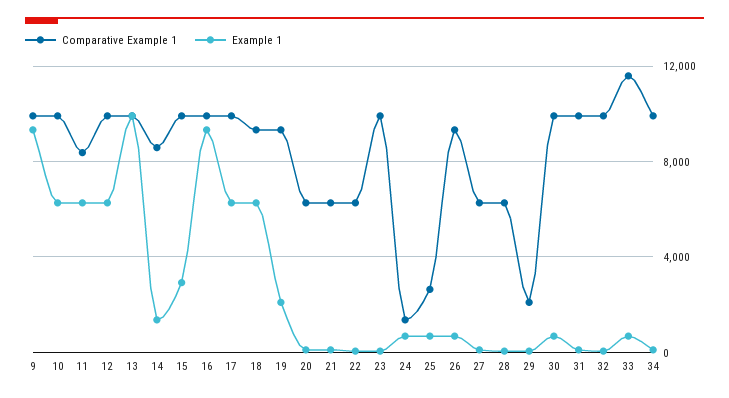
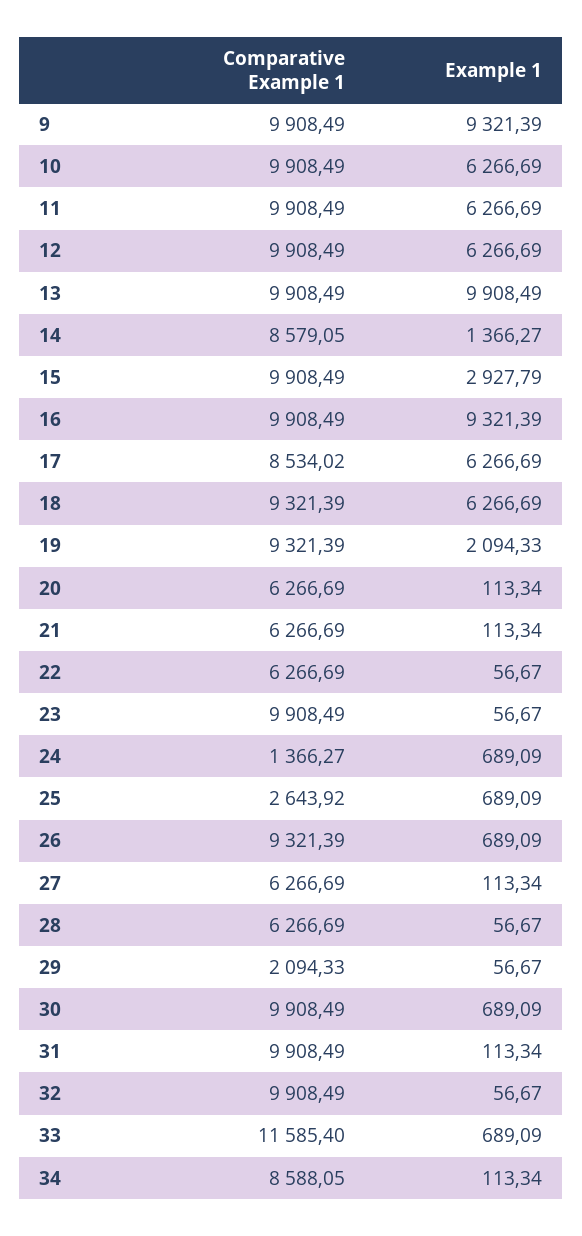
  {
    "Comparative Example 1": {
      "9": 9908.49,
      "10": 9908.49,
-     "11": 8500,
+     "11": 9908.49,
      "12": 9908.49,
      "13": 9908.49,
      "14": 8579.05,
      "15": 9908.49,
      "16": 9908.49,
-     "17": 10000,
+     "17": 8534.02,
      "18": 9321.39,
      "19": 9321.39,
      "20": 6266.69,
      "21": 6266.69,
      "22": 6266.69,
      "23": 9908.49,
      "24": 1366.27,
      "25": 2643.92,
      "26": 9321.39,
      "27": 6266.69,
      "28": 6266.69,
      "29": 2094.33,
      "30": 9908.49,
      "31": 9908.49,
      "32": 9908.49,
      "33": 11585.4,
-     "34": 10000
+     "34": 8588.05
    },
    "Example 1": {
      "9": 9321.39,
      "10": 6266.69,
      "11": 6266.69,
      "12": 6266.69,
      "13": 9908.49,
      "14": 1366.27,
      "15": 2927.79,
      "16": 9321.39,
      "17": 6266.69,
      "18": 6266.69,
      "19": 2094.33,
      "20": 113.34,
      "21": 113.34,
      "22": 56.67,
      "23": 56.67,
      "24": 689.09,
      "25": 689.09,
      "26": 689.09,
      "27": 113.34,
      "28": 56.67,
      "29": 56.67,
      "30": 689.09,
      "31": 113.34,
      "32": 56.67,
      "33": 689.09,
      "34": 113.34
    }
  }

